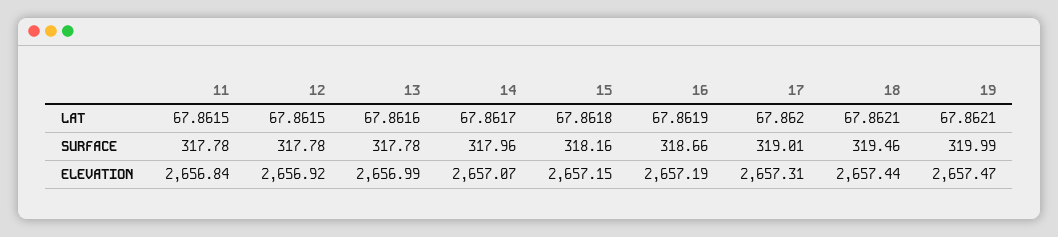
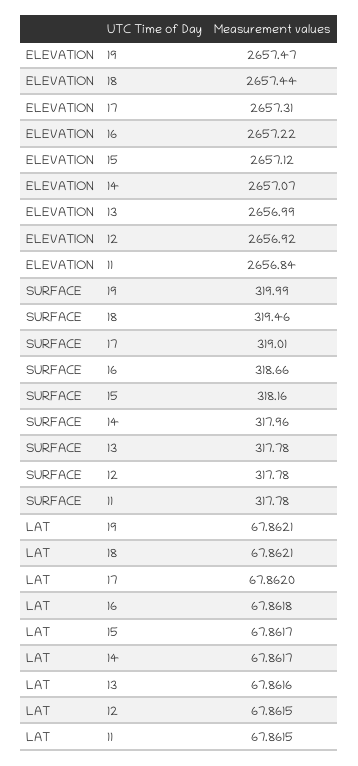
  {
    "11": {
      "LAT": 67.8615,
      "SURFACE": 317.78,
      "ELEVATION": 2656.84
    },
    "12": {
      "LAT": 67.8615,
      "SURFACE": 317.78,
      "ELEVATION": 2656.92
    },
    "13": {
      "LAT": 67.8616,
      "SURFACE": 317.78,
      "ELEVATION": 2656.99
    },
    "14": {
      "LAT": 67.8617,
      "SURFACE": 317.96,
      "ELEVATION": 2657.07
    },
    "15": {
-     "LAT": 67.8618,
+     "LAT": 67.8617,
      "SURFACE": 318.16,
-     "ELEVATION": 2657.15
+     "ELEVATION": 2657.12
    },
    "16": {
-     "LAT": 67.8619,
+     "LAT": 67.8618,
      "SURFACE": 318.66,
-     "ELEVATION": 2657.19
+     "ELEVATION": 2657.22
    },
    "17": {
      "LAT": 67.862,
      "SURFACE": 319.01,
      "ELEVATION": 2657.31
    },
    "18": {
      "LAT": 67.8621,
      "SURFACE": 319.46,
      "ELEVATION": 2657.44
    },
    "19": {
      "LAT": 67.8621,
      "SURFACE": 319.99,
      "ELEVATION": 2657.47
    }
  }

